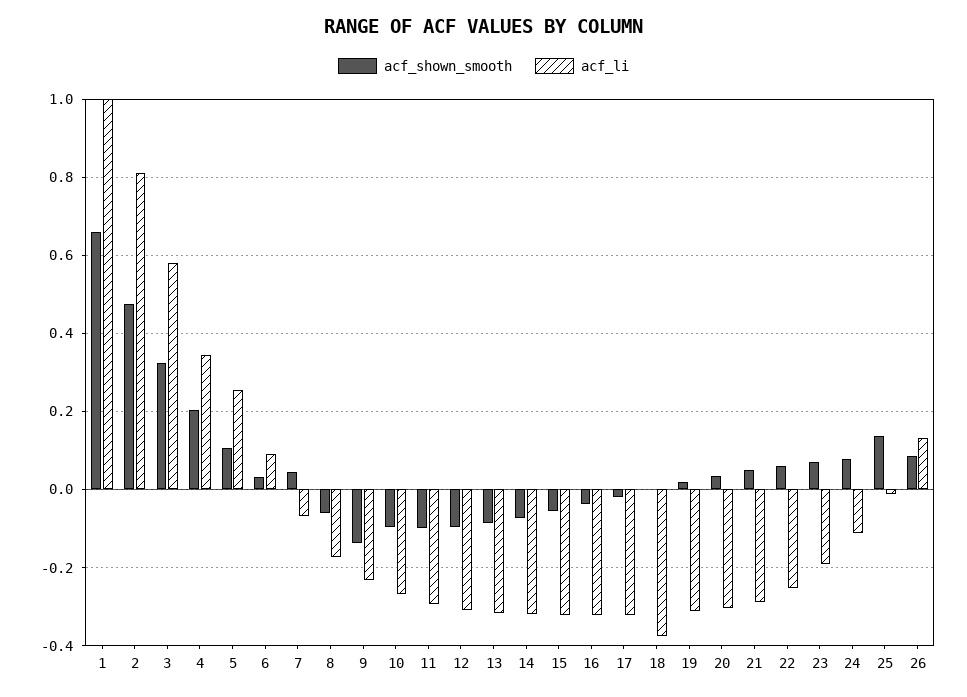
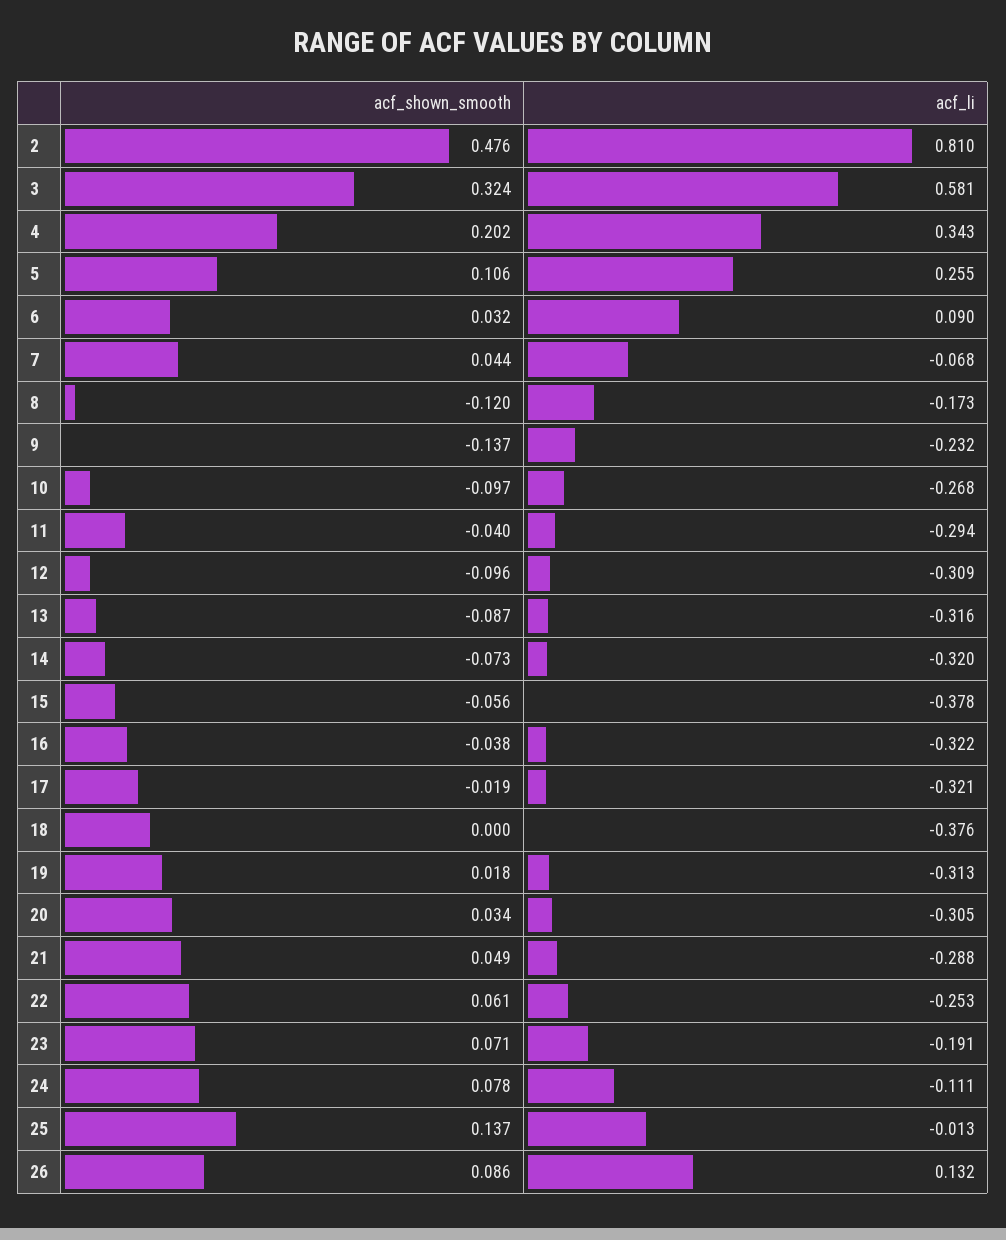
  {
    "acf_shown_smooth": {
-     "1": 0.66,
      "2": 0.476,
      "3": 0.324,
      "4": 0.202,
      "5": 0.106,
      "6": 0.032,
      "7": 0.044,
-     "8": -0.06,
+     "8": -0.12,
      "9": -0.137,
      "10": -0.097,
-     "11": -0.1,
+     "11": -0.04,
      "12": -0.096,
      "13": -0.087,
      "14": -0.073,
      "15": -0.056,
      "16": -0.038,
      "17": -0.019,
      "18": 0,
      "19": 0.018,
      "20": 0.034,
      "21": 0.049,
      "22": 0.061,
      "23": 0.071,
      "24": 0.078,
      "25": 0.137,
      "26": 0.086
    },
    "acf_li": {
-     "1": 1,
      "2": 0.81,
      "3": 0.581,
      "4": 0.343,
      "5": 0.255,
      "6": 0.09,
      "7": -0.068,
      "8": -0.173,
      "9": -0.232,
      "10": -0.268,
      "11": -0.294,
      "12": -0.309,
      "13": -0.316,
      "14": -0.32,
-     "15": -0.32,
+     "15": -0.378,
      "16": -0.322,
      "17": -0.321,
      "18": -0.376,
      "19": -0.313,
      "20": -0.305,
      "21": -0.288,
      "22": -0.253,
      "23": -0.191,
      "24": -0.111,
      "25": -0.013,
      "26": 0.132
    }
  }

